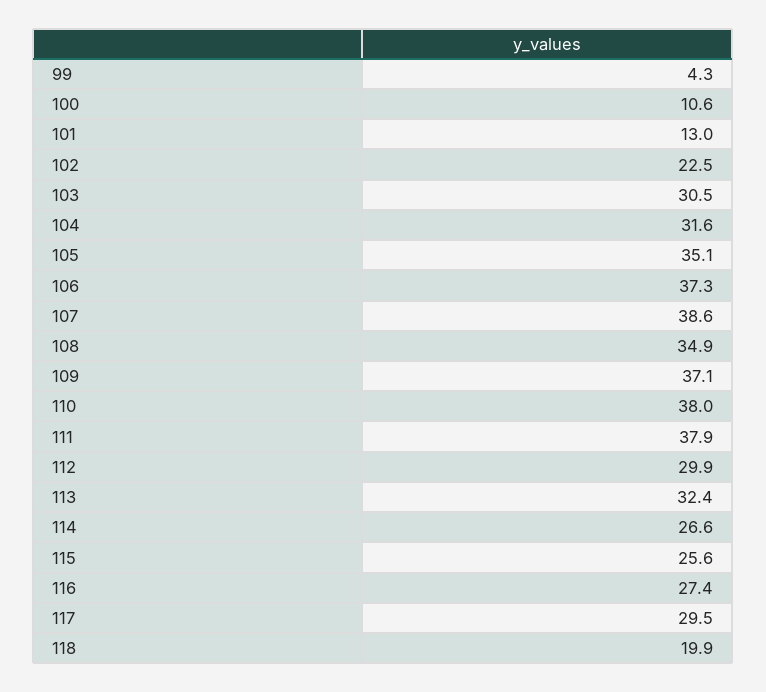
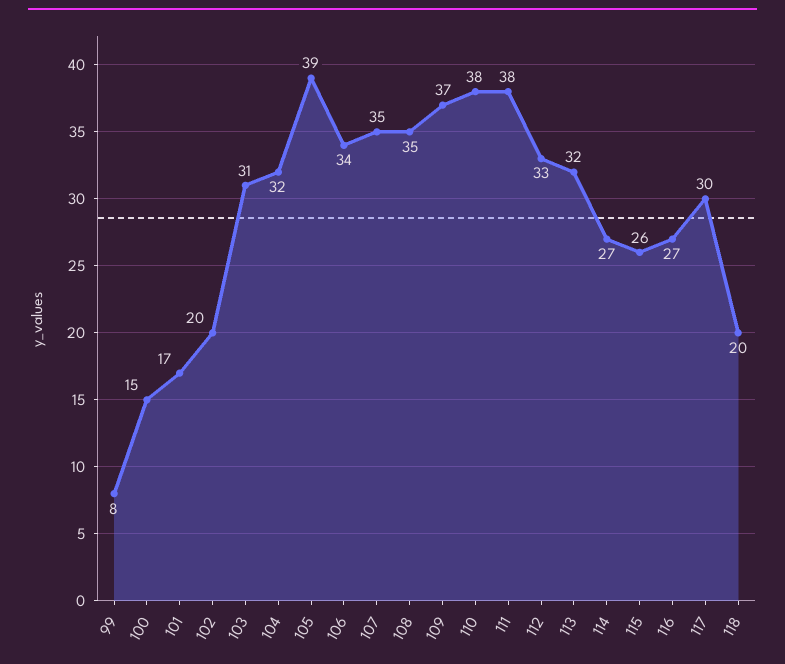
  {
-   "99": 4.3,
+   "99": 8,
-   "100": 10.6,
+   "100": 15,
-   "101": 13,
+   "101": 17,
-   "102": 22.5,
+   "102": 20,
    "103": 30.5,
    "104": 31.6,
-   "105": 35.1,
+   "105": 39,
-   "106": 37.3,
+   "106": 34,
-   "107": 38.6,
+   "107": 35,
    "108": 34.9,
    "109": 37.1,
    "110": 38,
    "111": 37.9,
-   "112": 29.9,
+   "112": 33,
    "113": 32.4,
    "114": 26.6,
    "115": 25.6,
    "116": 27.4,
    "117": 29.5,
    "118": 19.9
  }

